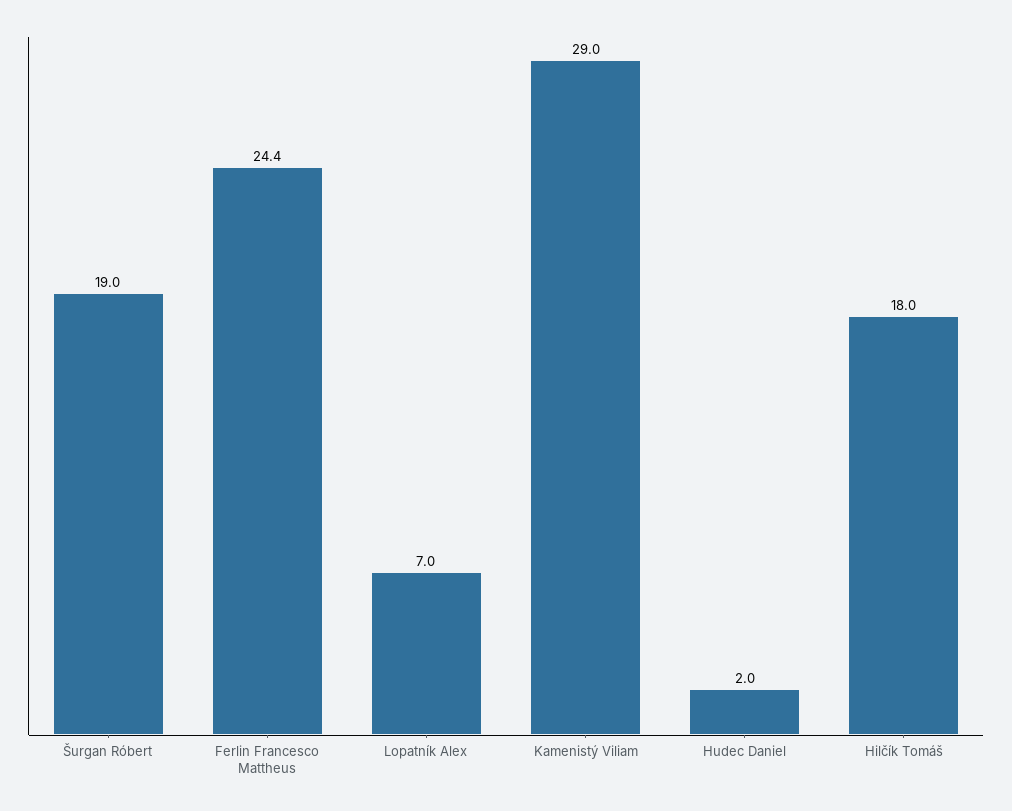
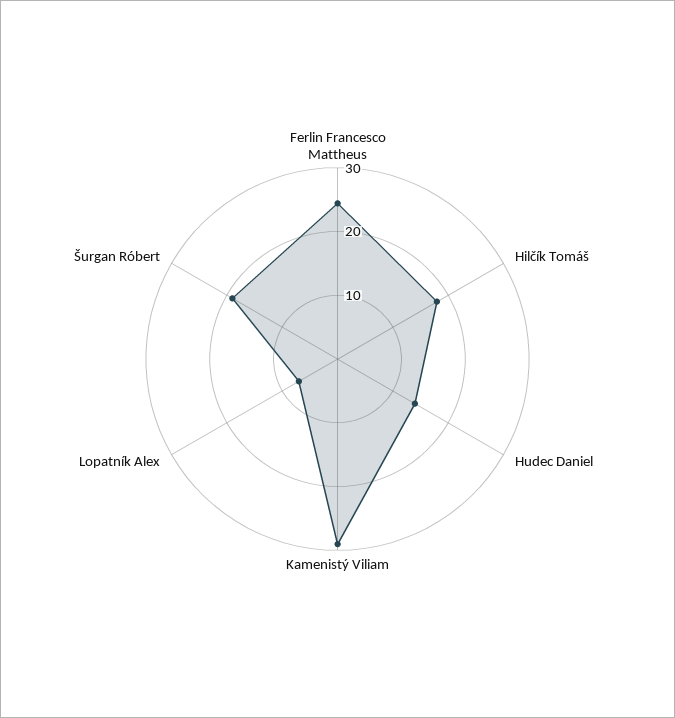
  {
    "Šurgan Róbert": 19,
    "Ferlin Francesco Mattheus": 24.4,
    "Lopatník Alex": 7,
    "Kamenistý Viliam": 29,
-   "Hudec Daniel": 2,
+   "Hudec Daniel": 14,
    "Hilčík Tomáš": 18
  }

